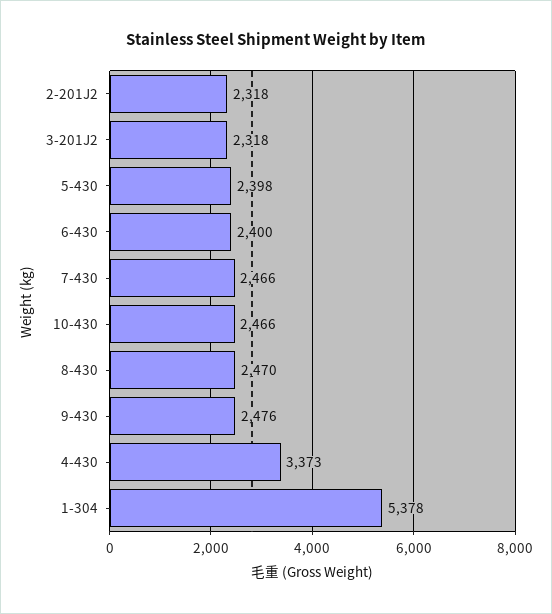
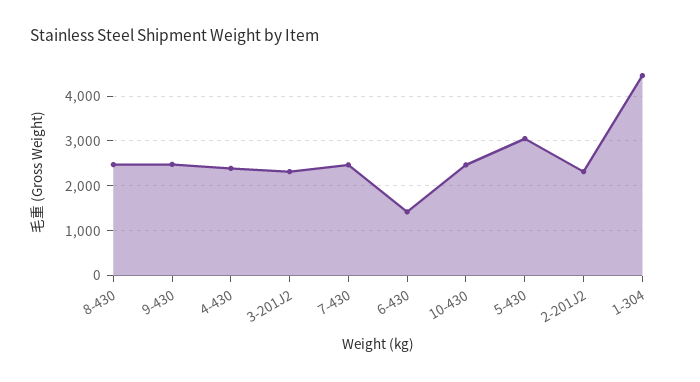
  {
    "2-201J2": 2318,
    "3-201J2": 2318,
-   "5-430": 2398,
+   "5-430": 3000,
-   "6-430": 2400,
+   "6-430": 1400,
    "7-430": 2466,
    "10-430": 2466,
    "8-430": 2470,
    "9-430": 2476,
-   "4-430": 3373,
+   "4-430": 2400,
-   "1-304": 5378
+   "1-304": 4400
  }

